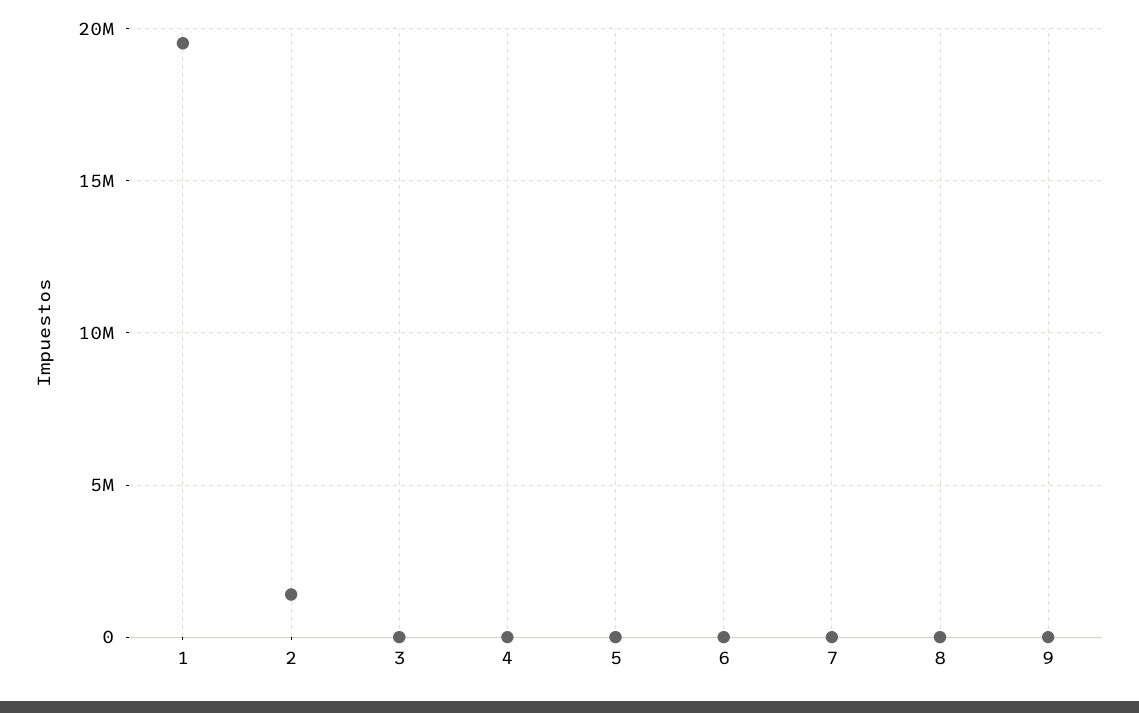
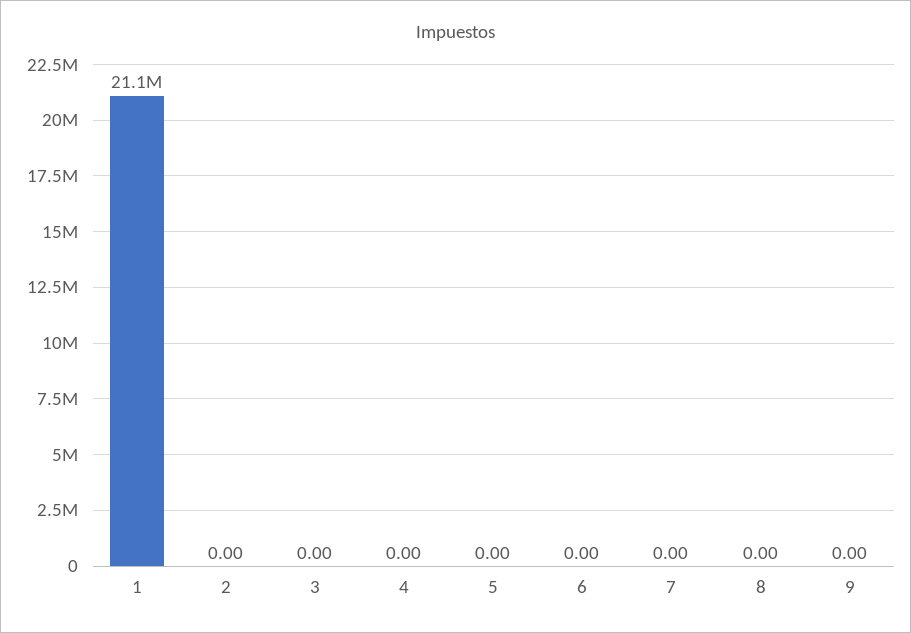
  {
-   "1": 19500000,
+   "1": 21100000,
-   "2": 1500000,
+   "2": 0,
    "3": 0,
    "4": 0,
    "5": 0,
    "6": 0,
    "7": 0,
    "8": 0,
    "9": 0
  }

